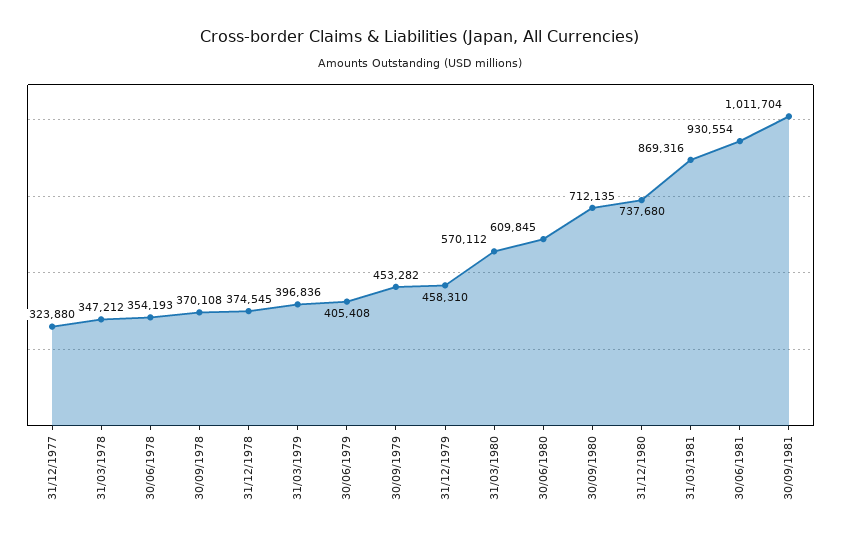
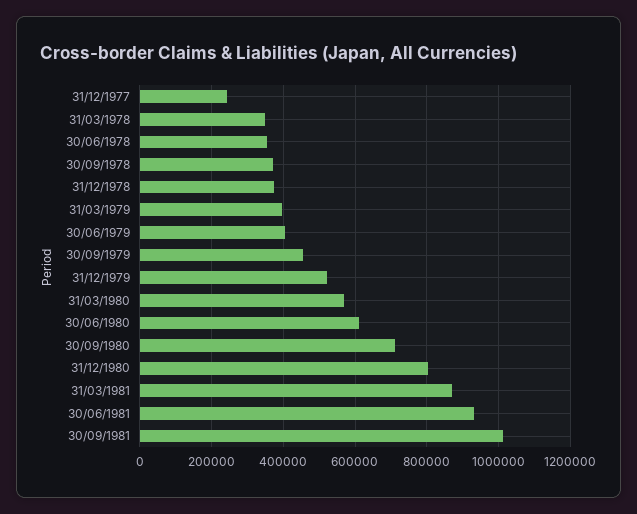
  {
-   "31/12/1977": 323880,
+   "31/12/1977": 240000,
    "31/03/1978": 347212,
    "30/06/1978": 354193,
    "30/09/1978": 370108,
    "31/12/1978": 374545,
    "31/03/1979": 396836,
    "30/06/1979": 405408,
    "30/09/1979": 453282,
-   "31/12/1979": 458310,
+   "31/12/1979": 520000,
    "31/03/1980": 570112,
    "30/06/1980": 609845,
    "30/09/1980": 712135,
-   "31/12/1980": 737680,
+   "31/12/1980": 800000,
    "31/03/1981": 869316,
    "30/06/1981": 930554,
    "30/09/1981": 1011704
  }

